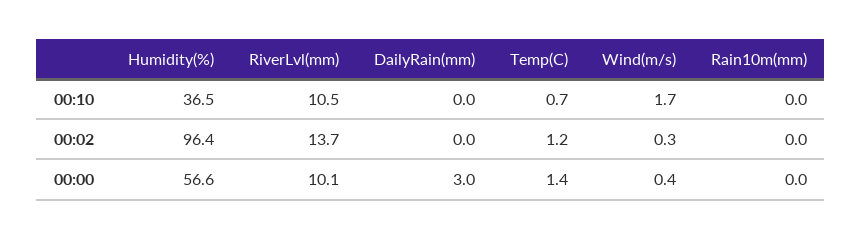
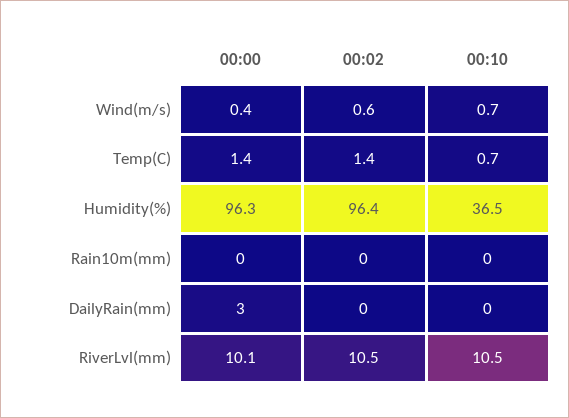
  {
    "Humidity(%)": {
      "00:10": 36.5,
      "00:02": 96.4,
-     "00:00": 56.6
+     "00:00": 96.3
    },
    "RiverLvl(mm)": {
      "00:10": 10.5,
-     "00:02": 13.7,
+     "00:02": 10.5,
      "00:00": 10.1
    },
    "DailyRain(mm)": {
      "00:10": 0,
      "00:02": 0,
      "00:00": 3
    },
    "Temp(C)": {
      "00:10": 0.7,
-     "00:02": 1.2,
+     "00:02": 1.4,
      "00:00": 1.4
    },
    "Wind(m/s)": {
-     "00:10": 1.7,
+     "00:10": 0.7,
-     "00:02": 0.3,
+     "00:02": 0.6,
      "00:00": 0.4
    },
    "Rain10m(mm)": {
      "00:10": 0,
      "00:02": 0,
      "00:00": 0
    }
  }

